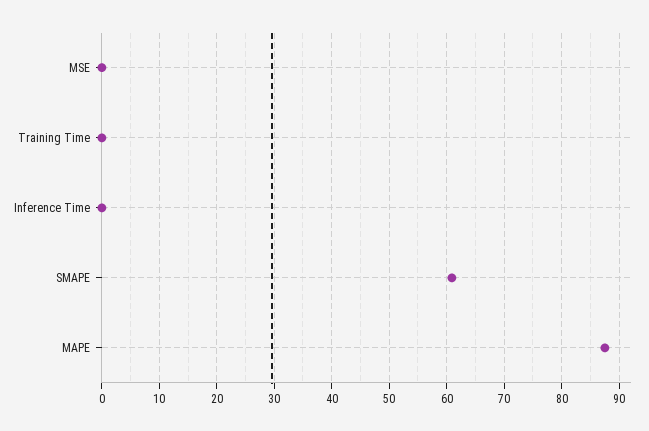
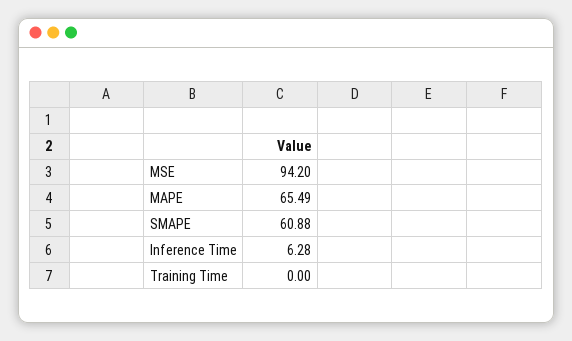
  {
-   "MSE": 0,
+   "MSE": 94.2,
    "Training Time": 0,
-   "Inference Time": 0,
+   "Inference Time": 6.28,
    "SMAPE": 60.88,
-   "MAPE": 88
+   "MAPE": 65.49
  }

